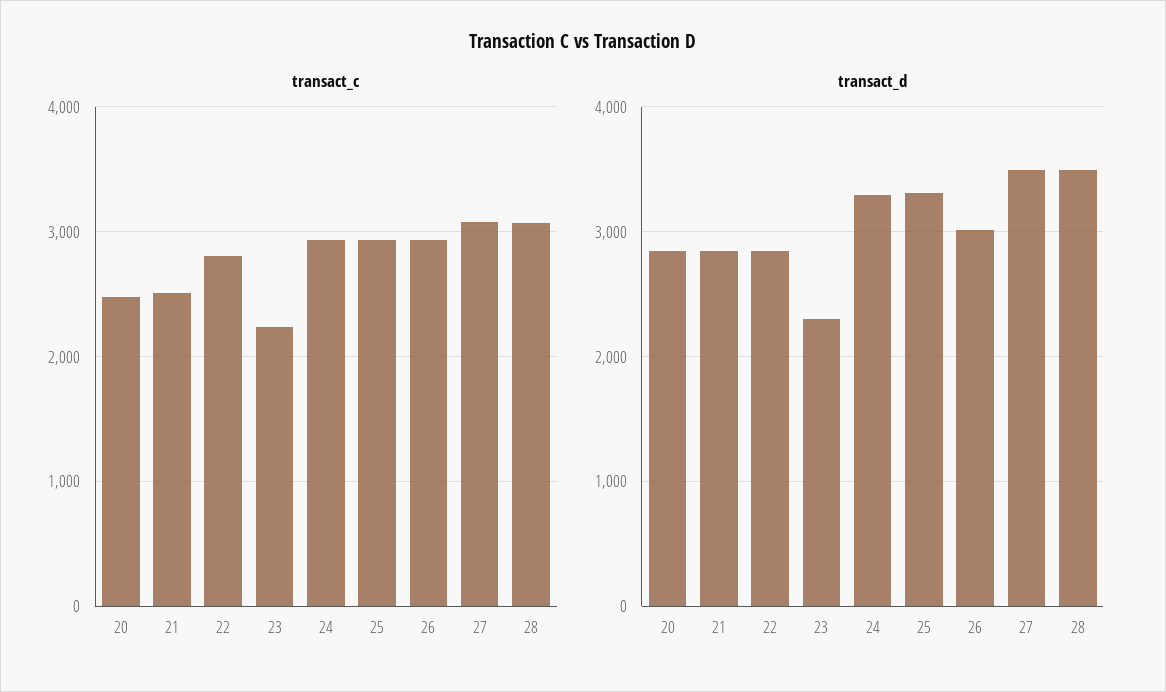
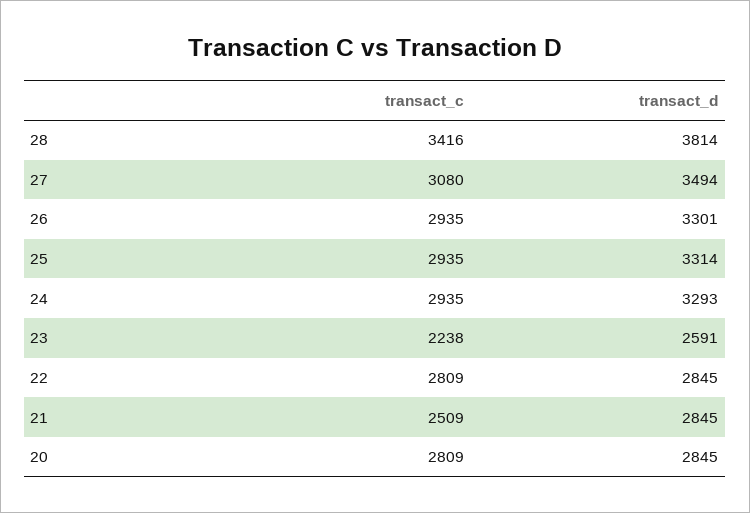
  {
    "transact_c": {
-     "20": 2500,
+     "20": 2809,
      "21": 2509,
      "22": 2809,
      "23": 2238,
      "24": 2935,
      "25": 2935,
      "26": 2935,
      "27": 3080,
-     "28": 3100
+     "28": 3416
    },
    "transact_d": {
      "20": 2845,
      "21": 2845,
      "22": 2845,
-     "23": 2300,
+     "23": 2591,
      "24": 3293,
      "25": 3314,
-     "26": 3000,
+     "26": 3301,
      "27": 3494,
-     "28": 3500
+     "28": 3814
    }
  }

